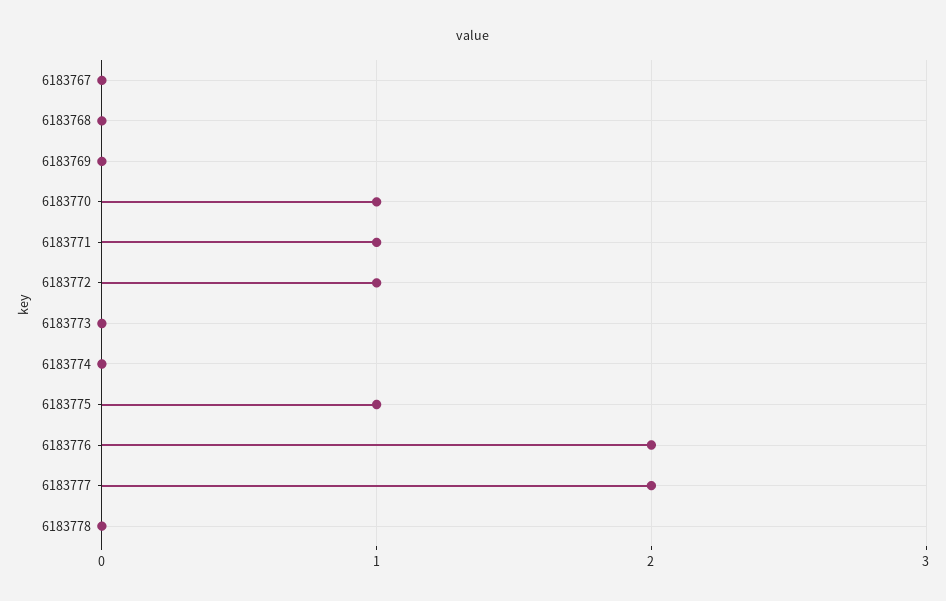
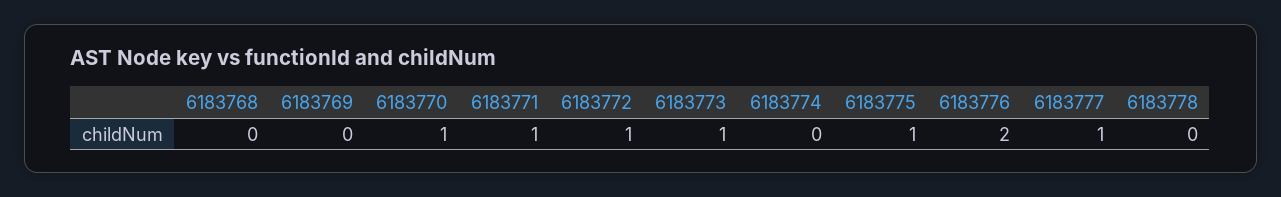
  {
-   "6183767": 0,
    "6183768": 0,
    "6183769": 0,
    "6183770": 1,
    "6183771": 1,
    "6183772": 1,
-   "6183773": 0,
+   "6183773": 1,
    "6183774": 0,
    "6183775": 1,
    "6183776": 2,
-   "6183777": 2,
+   "6183777": 1,
    "6183778": 0
  }

